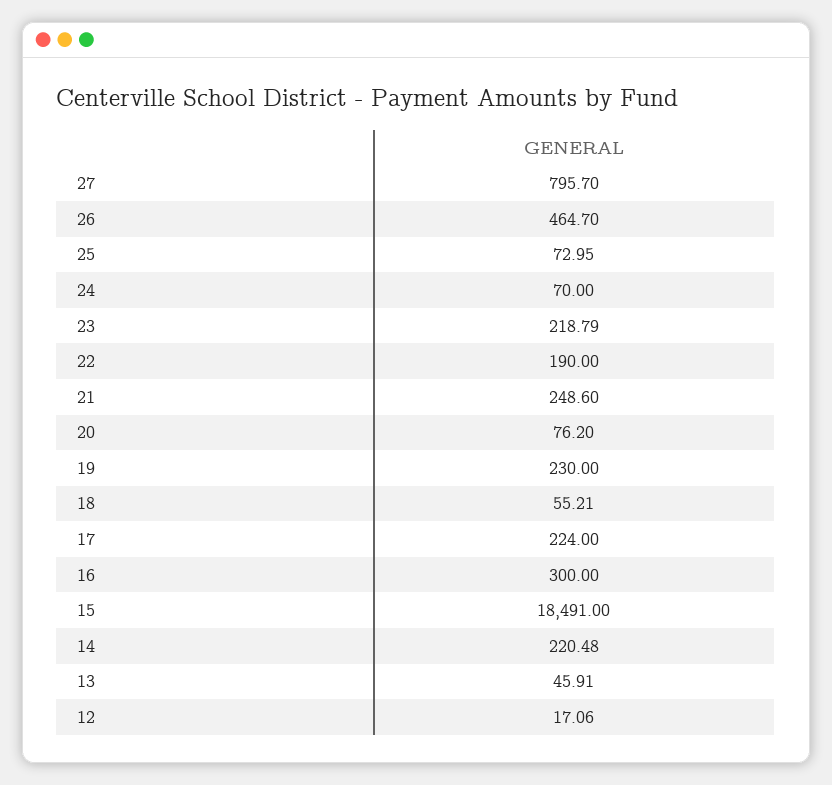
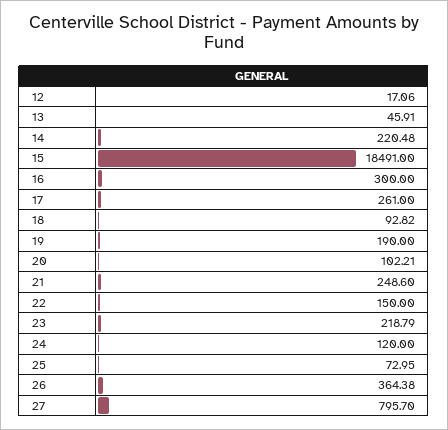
  {
    "27": 795.7,
-   "26": 464.7,
+   "26": 364.38,
    "25": 72.95,
-   "24": 70,
+   "24": 120,
    "23": 218.79,
-   "22": 190,
+   "22": 150,
    "21": 248.6,
-   "20": 76.2,
+   "20": 102.21,
-   "19": 230,
+   "19": 190,
-   "18": 55.21,
+   "18": 92.82,
-   "17": 224,
+   "17": 261,
    "16": 300,
    "15": 18491,
    "14": 220.48,
    "13": 45.91,
    "12": 17.06
  }

